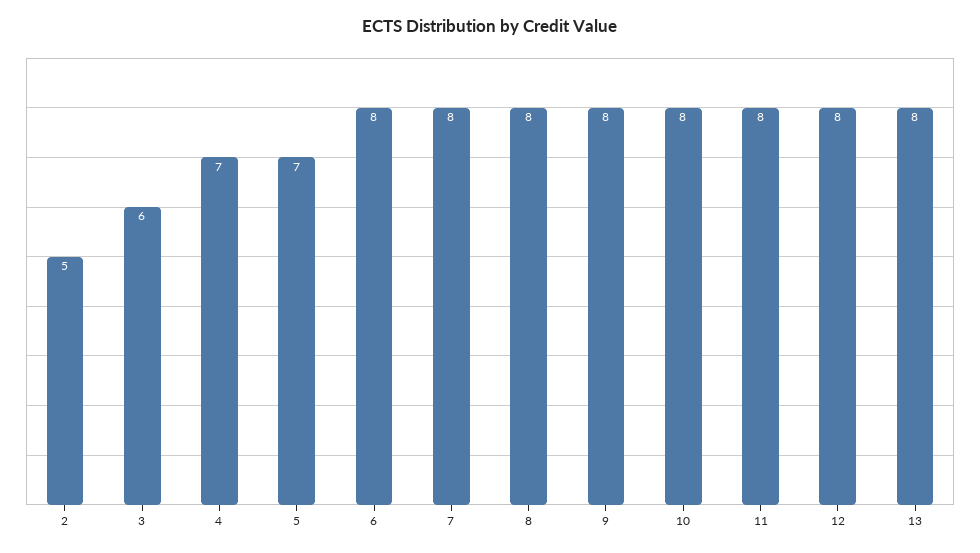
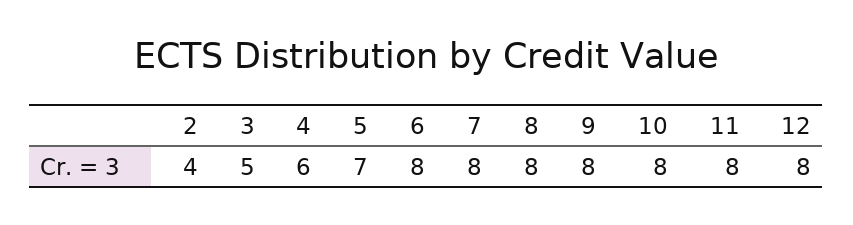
  {
-   "2": 5,
+   "2": 4,
-   "3": 6,
+   "3": 5,
-   "4": 7,
+   "4": 6,
    "5": 7,
    "6": 8,
    "7": 8,
    "8": 8,
    "9": 8,
    "10": 8,
    "11": 8,
-   "12": 8,
+   "12": 8
-   "13": 8
  }

